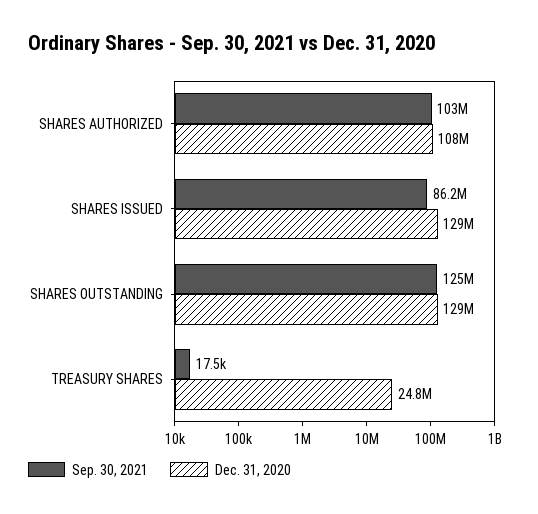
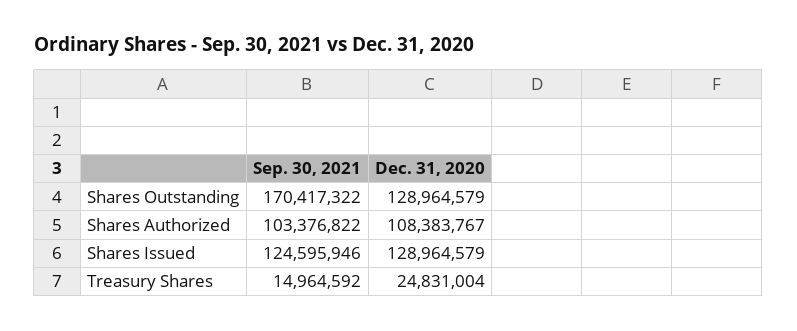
  {
    "Sep. 30, 2021": {
      "SHARES AUTHORIZED": 103376822,
-     "SHARES ISSUED": 86200000,
+     "SHARES ISSUED": 124595946,
-     "SHARES OUTSTANDING": 125000000,
+     "SHARES OUTSTANDING": 170417322,
-     "TREASURY SHARES": 17500
+     "TREASURY SHARES": 14964592
    },
    "Dec. 31, 2020": {
      "SHARES AUTHORIZED": 108383767,
      "SHARES ISSUED": 128964579,
      "SHARES OUTSTANDING": 128964579,
      "TREASURY SHARES": 24831004
    }
  }

